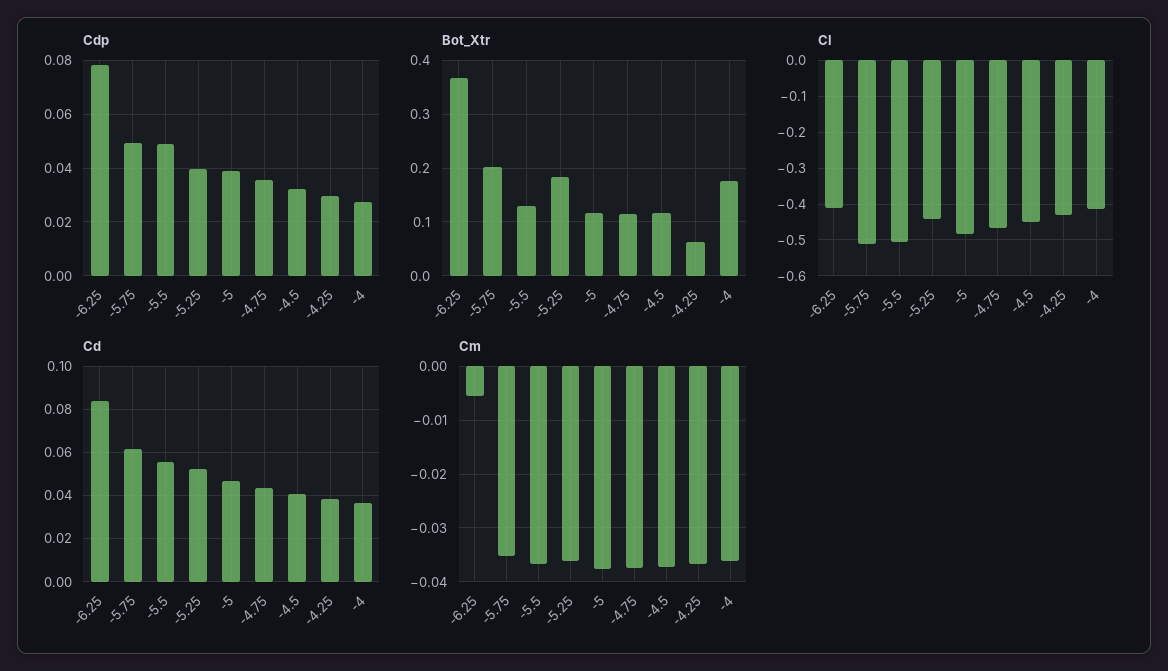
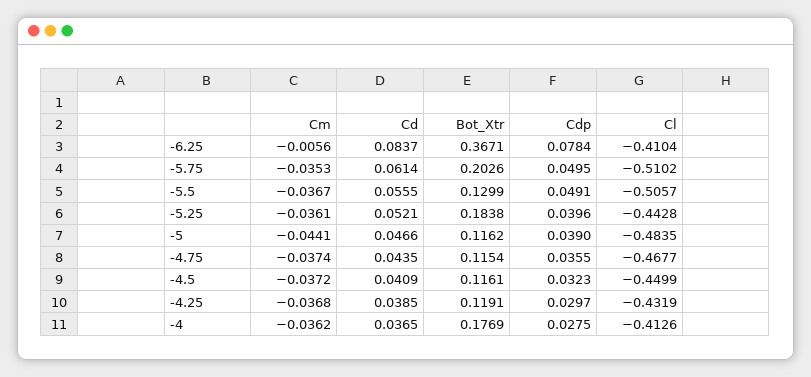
  {
    "Cdp": {
      "-6.25": 0.0784,
      "-5.75": 0.0495,
      "-5.5": 0.0491,
      "-5.25": 0.0396,
      "-5": 0.039,
      "-4.75": 0.0355,
      "-4.5": 0.0323,
      "-4.25": 0.0297,
      "-4": 0.0275
    },
    "Bot_Xtr": {
      "-6.25": 0.3671,
      "-5.75": 0.2026,
      "-5.5": 0.1299,
      "-5.25": 0.1838,
      "-5": 0.1162,
      "-4.75": 0.1154,
      "-4.5": 0.1161,
-     "-4.25": 0.06,
+     "-4.25": 0.1191,
      "-4": 0.1769
    },
    "Cl": {
      "-6.25": -0.4104,
      "-5.75": -0.5102,
      "-5.5": -0.5057,
      "-5.25": -0.4428,
      "-5": -0.4835,
      "-4.75": -0.4677,
      "-4.5": -0.4499,
      "-4.25": -0.4319,
      "-4": -0.4126
    },
    "Cd": {
      "-6.25": 0.0837,
      "-5.75": 0.0614,
      "-5.5": 0.0555,
      "-5.25": 0.0521,
      "-5": 0.0466,
      "-4.75": 0.0435,
      "-4.5": 0.0409,
      "-4.25": 0.0385,
      "-4": 0.0365
    },
    "Cm": {
      "-6.25": -0.0056,
      "-5.75": -0.0353,
      "-5.5": -0.0367,
      "-5.25": -0.0361,
-     "-5": -0.038,
+     "-5": -0.0441,
      "-4.75": -0.0374,
      "-4.5": -0.0372,
      "-4.25": -0.0368,
      "-4": -0.0362
    }
  }

